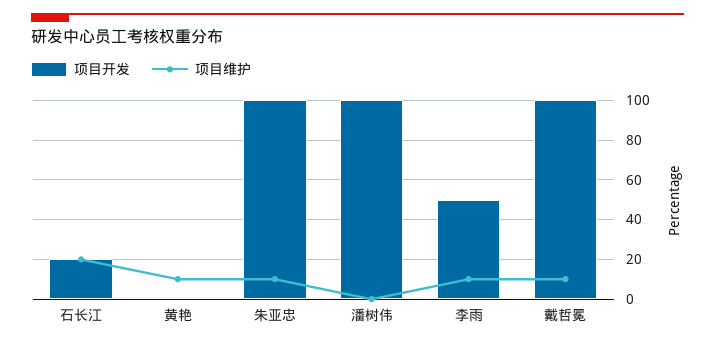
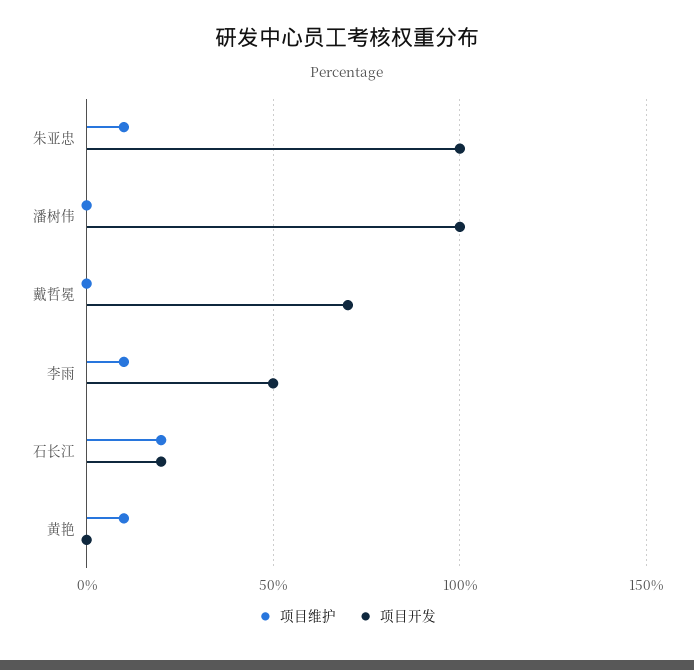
  {
    "项目开发": {
      "石长江": 20,
      "黄艳": 0,
      "朱亚忠": 100,
      "潘树伟": 100,
      "李雨": 50,
-     "戴哲冕": 100
+     "戴哲冕": 70
    },
    "项目维护": {
      "石长江": 20,
      "黄艳": 10,
      "朱亚忠": 10,
      "潘树伟": 0,
      "李雨": 10,
-     "戴哲冕": 10
+     "戴哲冕": 0
    }
  }

